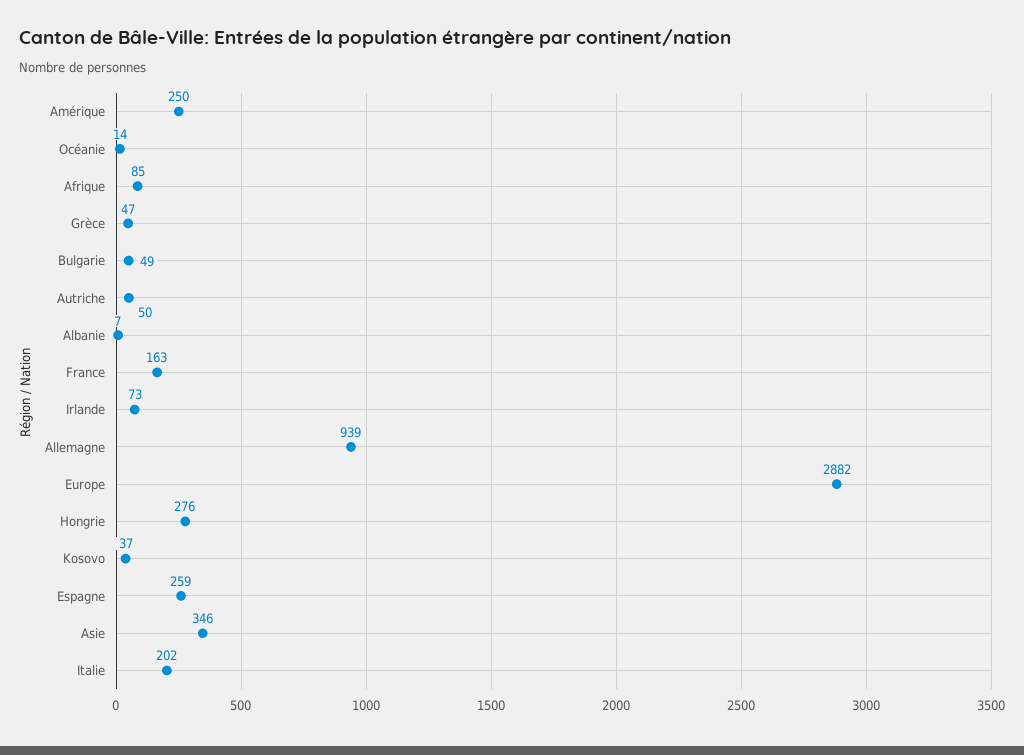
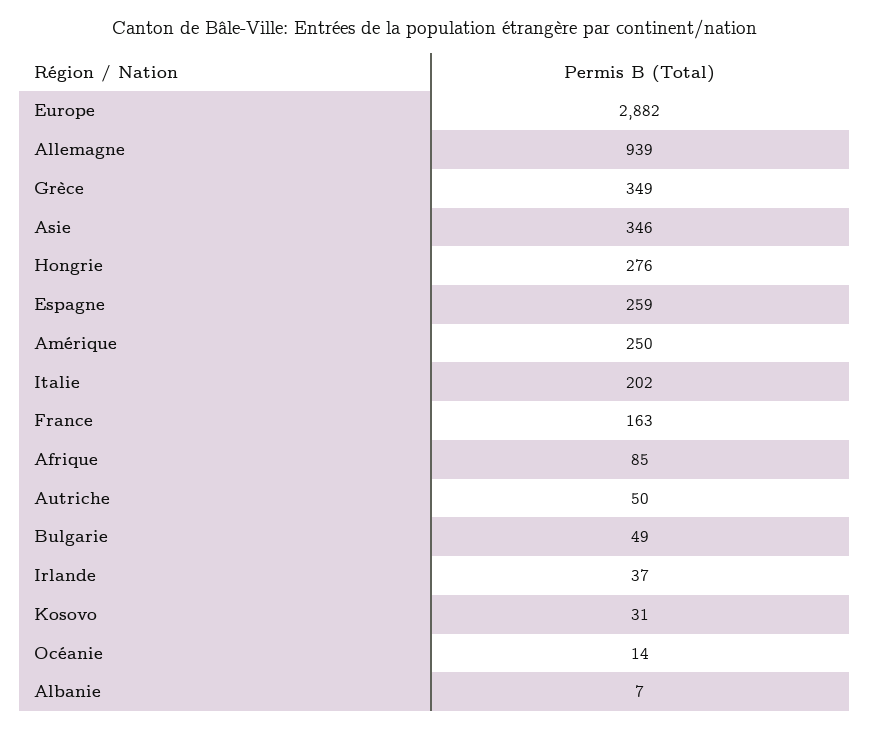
  {
    "Amérique": 250,
    "Océanie": 14,
    "Afrique": 85,
-   "Grèce": 47,
+   "Grèce": 349,
    "Bulgarie": 49,
    "Autriche": 50,
    "Albanie": 7,
    "France": 163,
-   "Irlande": 73,
+   "Irlande": 37,
    "Allemagne": 939,
    "Europe": 2882,
    "Hongrie": 276,
-   "Kosovo": 37,
+   "Kosovo": 31,
    "Espagne": 259,
    "Asie": 346,
    "Italie": 202
  }

